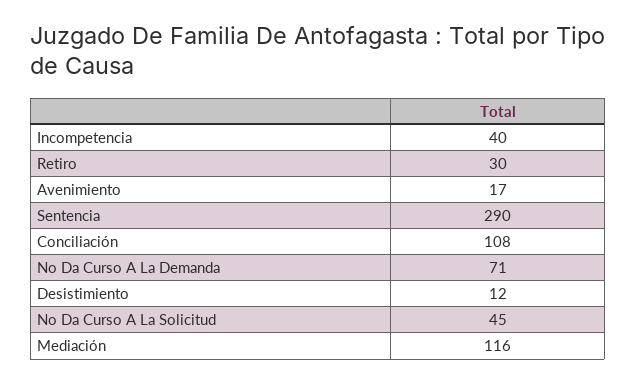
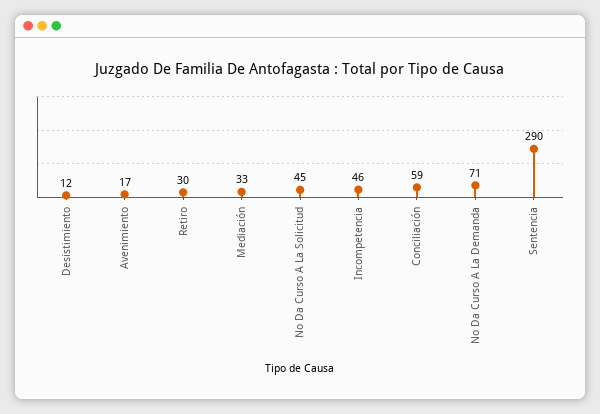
  {
-   "Incompetencia": 40,
+   "Incompetencia": 46,
    "Retiro": 30,
    "Avenimiento": 17,
    "Sentencia": 290,
-   "Conciliación": 108,
+   "Conciliación": 59,
    "No Da Curso A La Demanda": 71,
    "Desistimiento": 12,
    "No Da Curso A La Solicitud": 45,
-   "Mediación": 116
+   "Mediación": 33
  }

